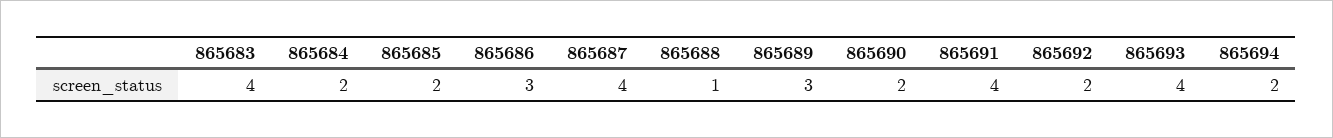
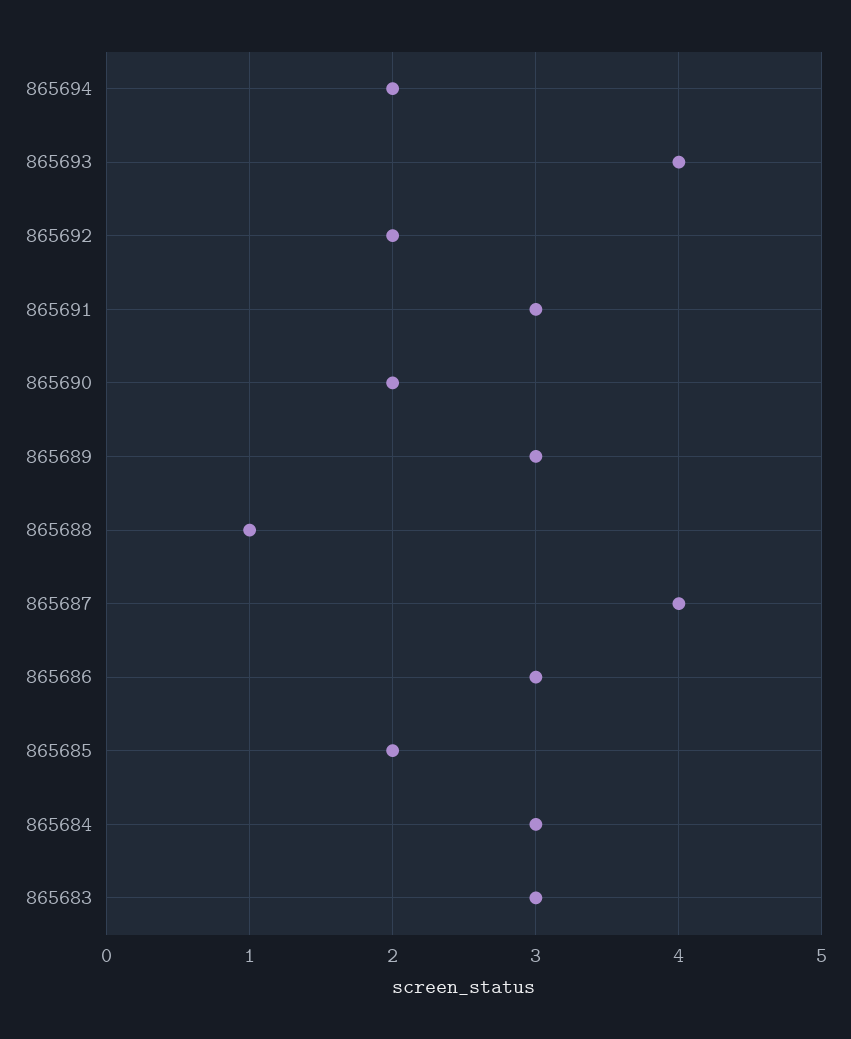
  {
-   "865683": 4,
+   "865683": 3,
-   "865684": 2,
+   "865684": 3,
    "865685": 2,
    "865686": 3,
    "865687": 4,
    "865688": 1,
    "865689": 3,
    "865690": 2,
-   "865691": 4,
+   "865691": 3,
    "865692": 2,
    "865693": 4,
    "865694": 2
  }

